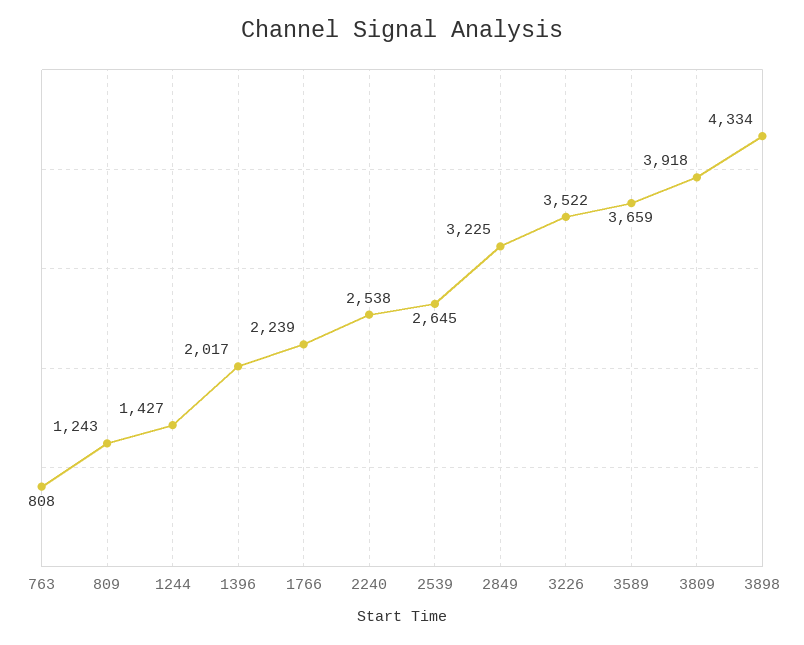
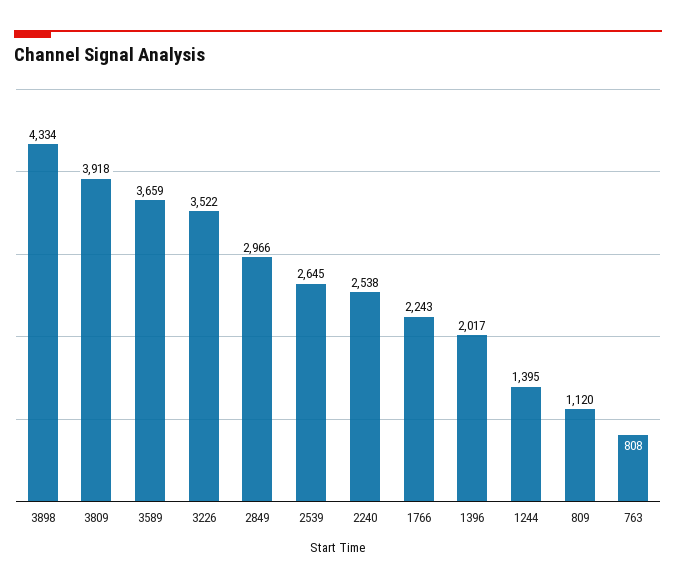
  {
    "763": 808,
-   "809": 1243,
+   "809": 1120,
-   "1244": 1427,
+   "1244": 1395,
    "1396": 2017,
-   "1766": 2239,
+   "1766": 2243,
    "2240": 2538,
    "2539": 2645,
-   "2849": 3225,
+   "2849": 2966,
    "3226": 3522,
    "3589": 3659,
    "3809": 3918,
    "3898": 4334
  }

